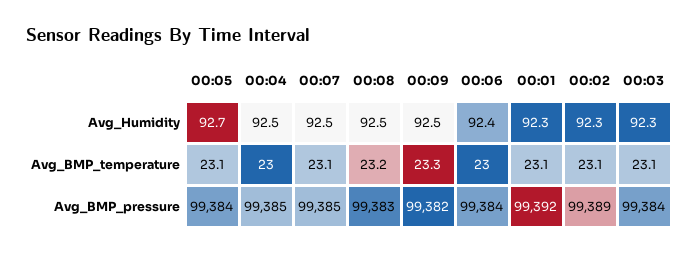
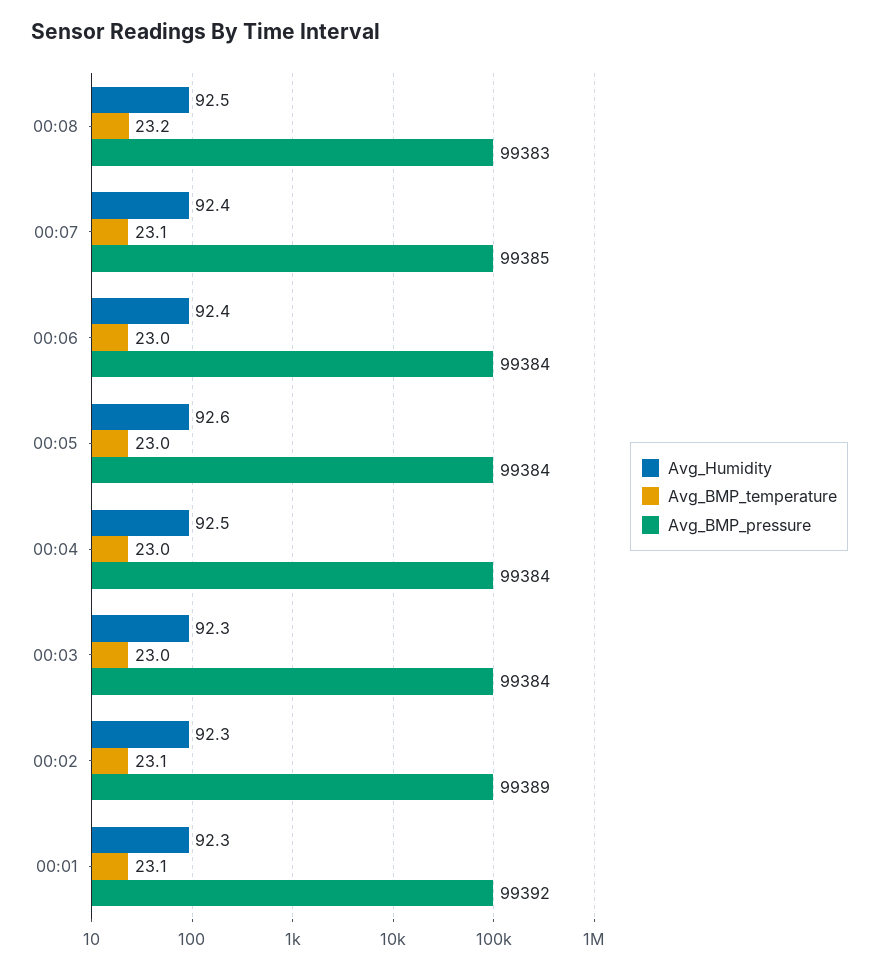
  {
    "Avg_Humidity": {
-     "00:05": 92.7,
+     "00:05": 92.6,
      "00:04": 92.5,
-     "00:07": 92.5,
+     "00:07": 92.4,
      "00:08": 92.5,
-     "00:09": 92.5,
      "00:06": 92.4,
      "00:01": 92.3,
      "00:02": 92.3,
      "00:03": 92.3
    },
    "Avg_BMP_temperature": {
-     "00:05": 23.1,
+     "00:05": 23,
      "00:04": 23,
      "00:07": 23.1,
      "00:08": 23.2,
-     "00:09": 23.3,
      "00:06": 23,
      "00:01": 23.1,
      "00:02": 23.1,
-     "00:03": 23.1
+     "00:03": 23
    },
    "Avg_BMP_pressure": {
      "00:05": 99384,
-     "00:04": 99385,
+     "00:04": 99384,
      "00:07": 99385,
      "00:08": 99383,
-     "00:09": 99382,
      "00:06": 99384,
      "00:01": 99392,
      "00:02": 99389,
      "00:03": 99384
    }
  }

